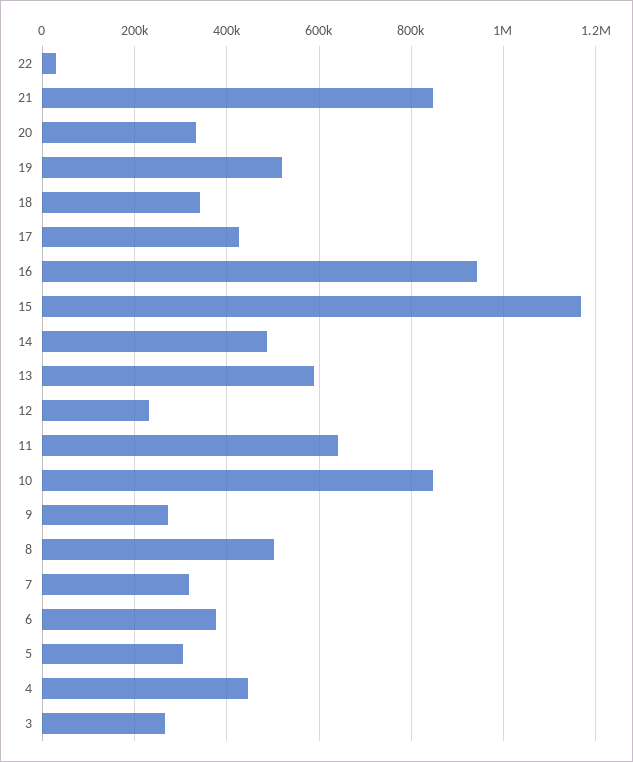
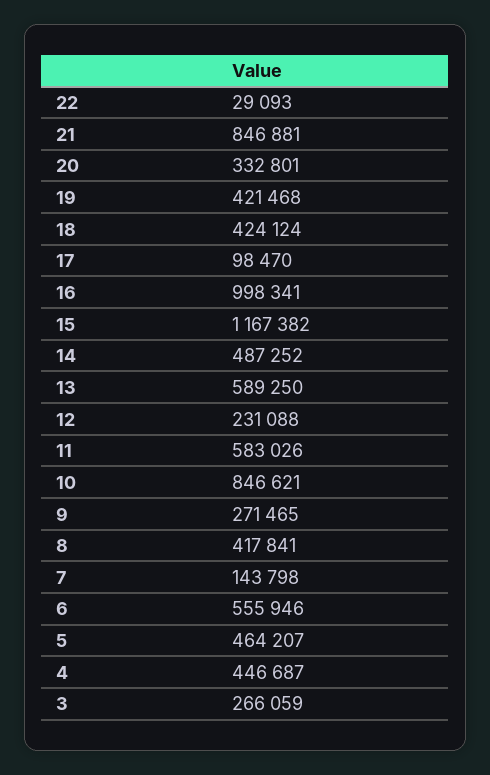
  {
    "22": 29093,
    "21": 846881,
    "20": 332801,
-   "19": 520000,
+   "19": 421468,
-   "18": 340000,
+   "18": 424124,
-   "17": 420000,
+   "17": 98470,
-   "16": 940000,
+   "16": 998341,
    "15": 1167382,
    "14": 487252,
    "13": 589250,
    "12": 231088,
-   "11": 640000,
+   "11": 583026,
    "10": 846621,
    "9": 271465,
-   "8": 500000,
+   "8": 417841,
-   "7": 320000,
+   "7": 143798,
-   "6": 380000,
+   "6": 555946,
-   "5": 300000,
+   "5": 464207,
    "4": 446687,
    "3": 266059
  }

